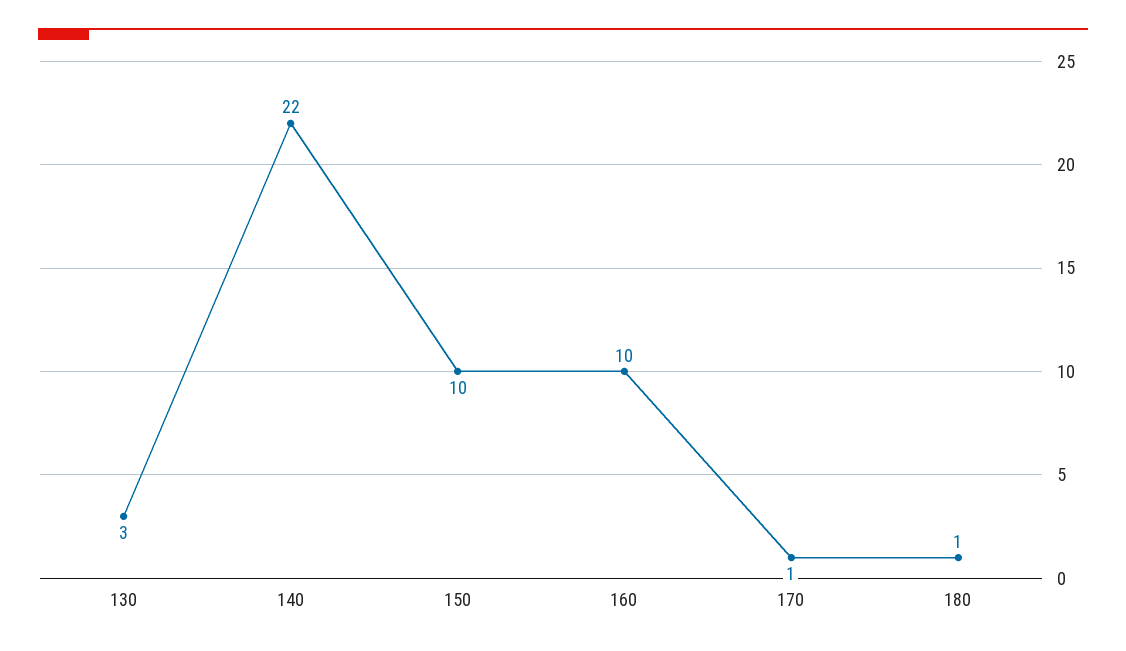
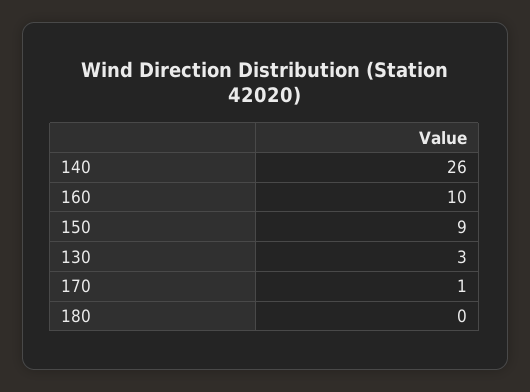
  {
    "130": 3,
-   "140": 22,
+   "140": 26,
-   "150": 10,
+   "150": 9,
    "160": 10,
    "170": 1,
-   "180": 1
+   "180": 0
  }

